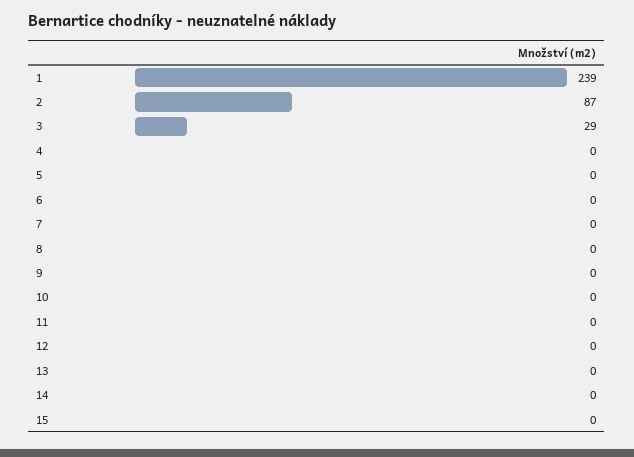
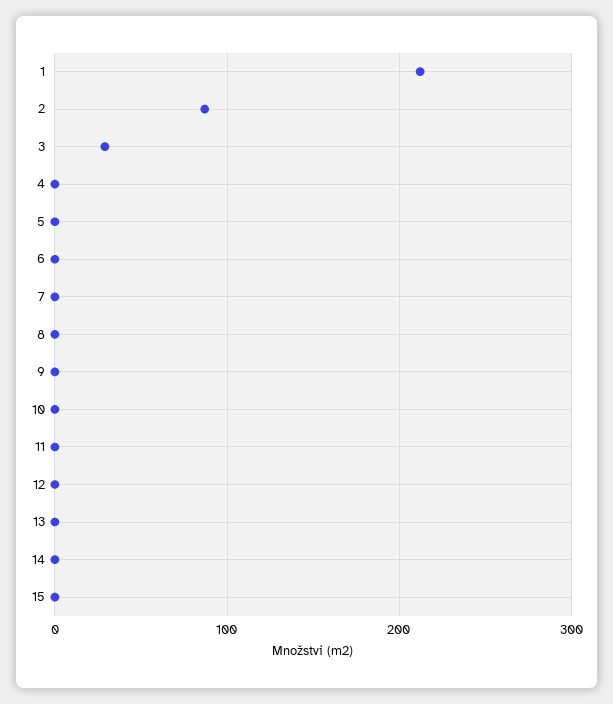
  {
-   "1": 239,
+   "1": 210,
    "2": 87,
    "3": 29,
    "4": 0,
    "5": 0,
    "6": 0,
    "7": 0,
    "8": 0,
    "9": 0,
    "10": 0,
    "11": 0,
    "12": 0,
    "13": 0,
    "14": 0,
    "15": 0
  }

